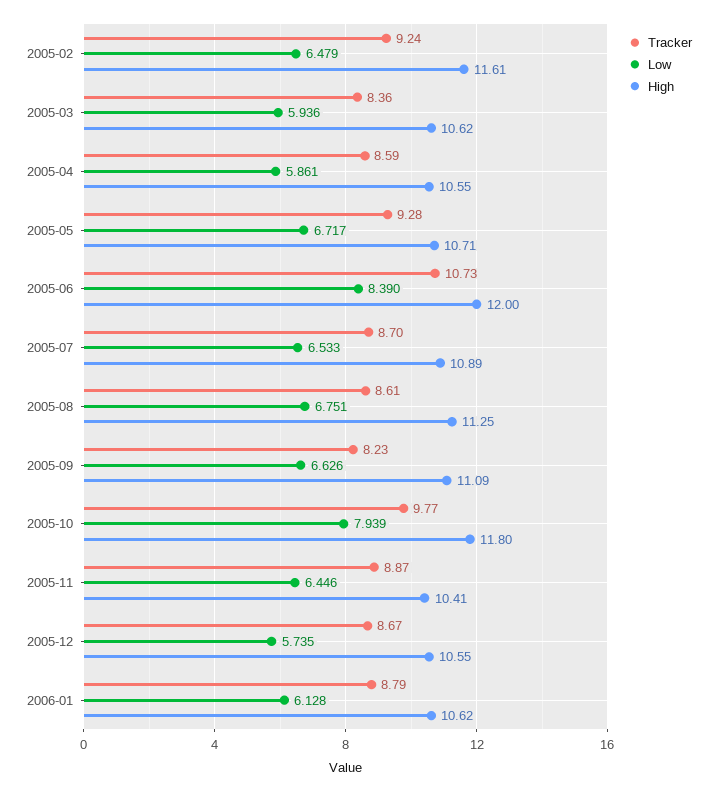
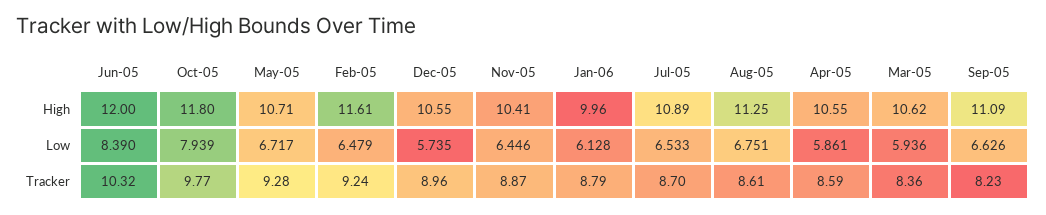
  {
    "Tracker": {
      "2005-02": 9.24,
      "2005-03": 8.36,
      "2005-04": 8.59,
      "2005-05": 9.28,
-     "2005-06": 10.73,
+     "2005-06": 10.32,
      "2005-07": 8.7,
      "2005-08": 8.61,
      "2005-09": 8.23,
      "2005-10": 9.77,
      "2005-11": 8.87,
-     "2005-12": 8.67,
+     "2005-12": 8.96,
      "2006-01": 8.79
    },
    "Low": {
      "2005-02": 6.479,
      "2005-03": 5.936,
      "2005-04": 5.861,
      "2005-05": 6.717,
      "2005-06": 8.39,
      "2005-07": 6.533,
      "2005-08": 6.751,
      "2005-09": 6.626,
      "2005-10": 7.939,
      "2005-11": 6.446,
      "2005-12": 5.735,
      "2006-01": 6.128
    },
    "High": {
      "2005-02": 11.61,
      "2005-03": 10.62,
      "2005-04": 10.55,
      "2005-05": 10.71,
      "2005-06": 12,
      "2005-07": 10.89,
      "2005-08": 11.25,
      "2005-09": 11.09,
      "2005-10": 11.8,
      "2005-11": 10.41,
      "2005-12": 10.55,
-     "2006-01": 10.62
+     "2006-01": 9.96
    }
  }

